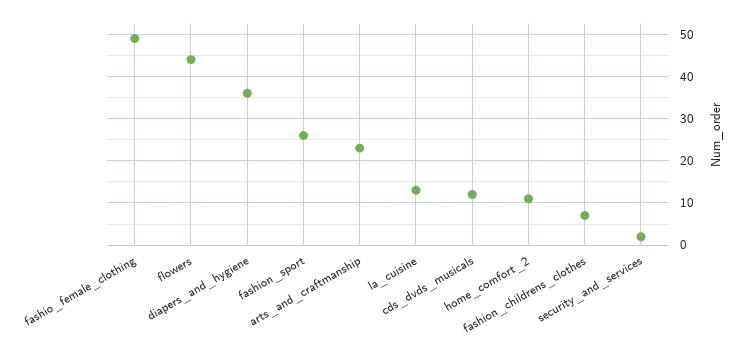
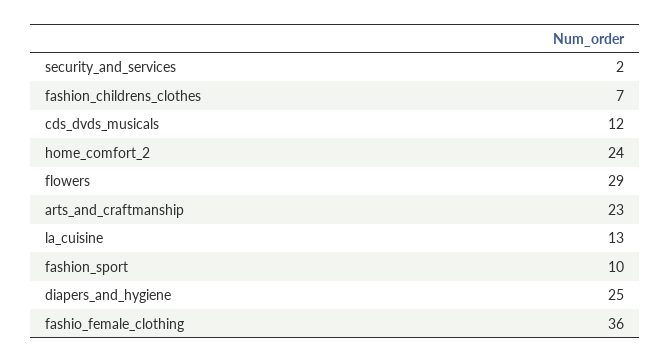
  {
-   "fashio_female_clothing": 50,
+   "fashio_female_clothing": 36,
-   "flowers": 45,
+   "flowers": 29,
-   "diapers_and_hygiene": 35,
+   "diapers_and_hygiene": 25,
-   "fashion_sport": 25,
+   "fashion_sport": 10,
    "arts_and_craftmanship": 23,
    "la_cuisine": 13,
    "cds_dvds_musicals": 12,
-   "home_comfort_2": 10,
+   "home_comfort_2": 24,
    "fashion_childrens_clothes": 7,
    "security_and_services": 2
  }

